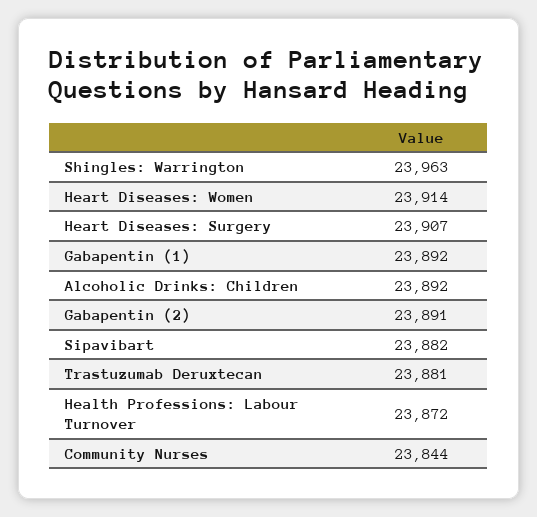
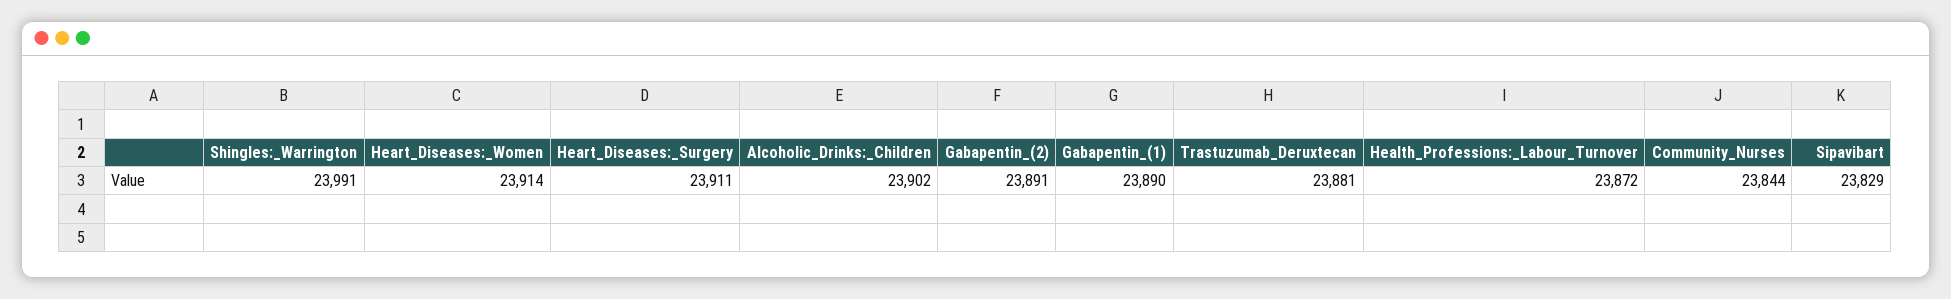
  {
-   "Shingles: Warrington": 23963,
+   "Shingles: Warrington": 23991,
    "Heart Diseases: Women": 23914,
-   "Heart Diseases: Surgery": 23907,
+   "Heart Diseases: Surgery": 23911,
-   "Gabapentin (1)": 23892,
+   "Gabapentin (1)": 23890,
-   "Alcoholic Drinks: Children": 23892,
+   "Alcoholic Drinks: Children": 23902,
    "Gabapentin (2)": 23891,
-   "Sipavibart": 23882,
+   "Sipavibart": 23829,
    "Trastuzumab Deruxtecan": 23881,
    "Health Professions: Labour Turnover": 23872,
    "Community Nurses": 23844
  }

